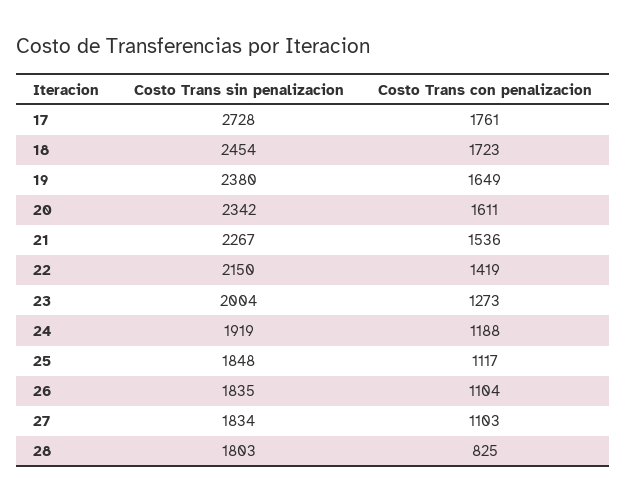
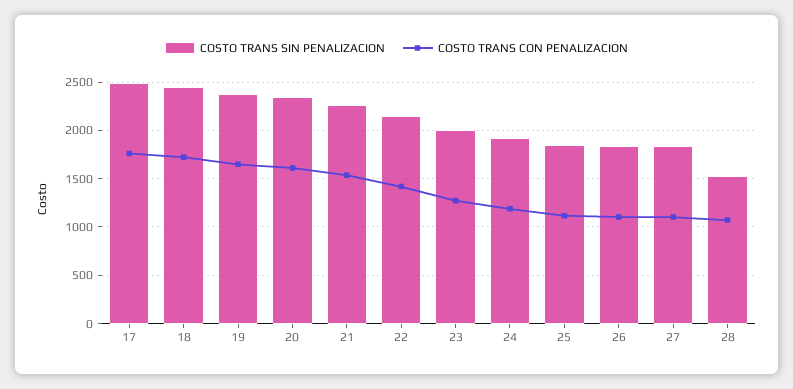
  {
    "Costo Trans sin penalizacion": {
-     "17": 2728,
+     "17": 2500,
      "18": 2454,
      "19": 2380,
      "20": 2342,
      "21": 2267,
      "22": 2150,
      "23": 2004,
      "24": 1919,
      "25": 1848,
      "26": 1835,
      "27": 1834,
-     "28": 1803
+     "28": 1500
    },
    "Costo Trans con penalizacion": {
      "17": 1761,
      "18": 1723,
      "19": 1649,
      "20": 1611,
      "21": 1536,
      "22": 1419,
      "23": 1273,
      "24": 1188,
      "25": 1117,
      "26": 1104,
      "27": 1103,
-     "28": 825
+     "28": 1100
    }
  }

